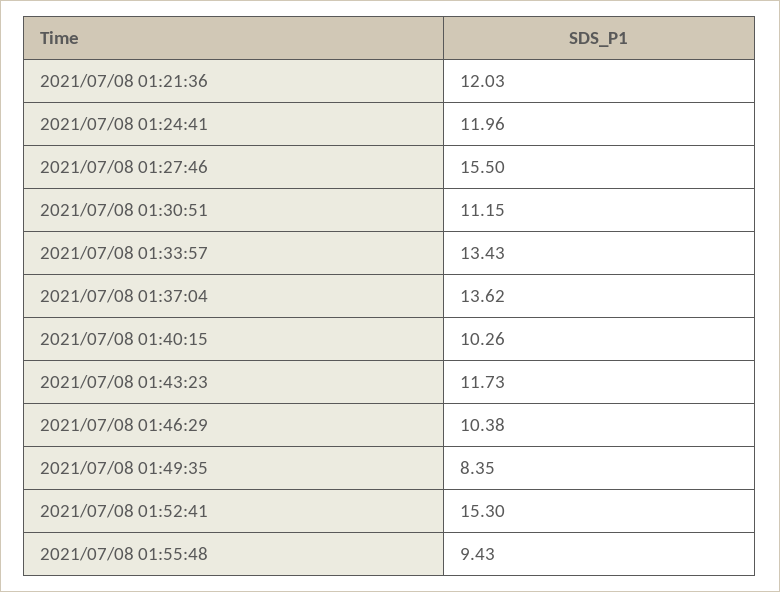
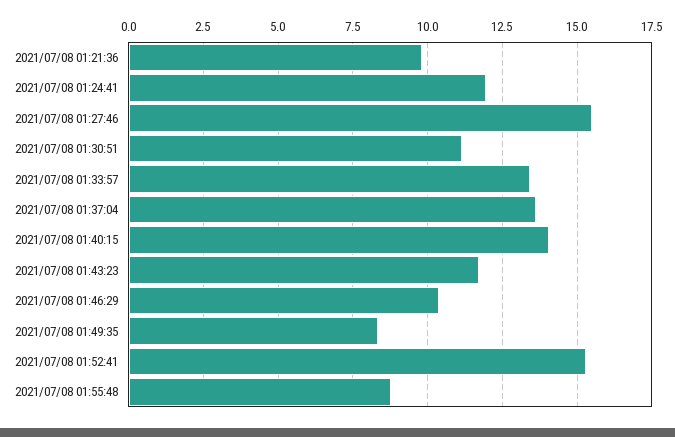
  {
-   "2021/07/08 01:21:36": 12.03,
+   "2021/07/08 01:21:36": 9.75,
    "2021/07/08 01:24:41": 11.96,
    "2021/07/08 01:27:46": 15.5,
    "2021/07/08 01:30:51": 11.15,
    "2021/07/08 01:33:57": 13.43,
    "2021/07/08 01:37:04": 13.62,
-   "2021/07/08 01:40:15": 10.26,
+   "2021/07/08 01:40:15": 14,
    "2021/07/08 01:43:23": 11.73,
    "2021/07/08 01:46:29": 10.38,
    "2021/07/08 01:49:35": 8.35,
    "2021/07/08 01:52:41": 15.3,
-   "2021/07/08 01:55:48": 9.43
+   "2021/07/08 01:55:48": 8.75
  }

